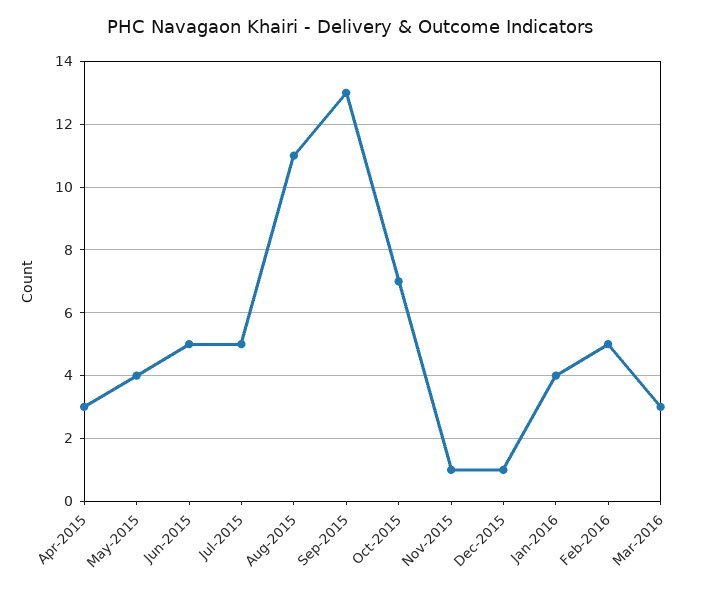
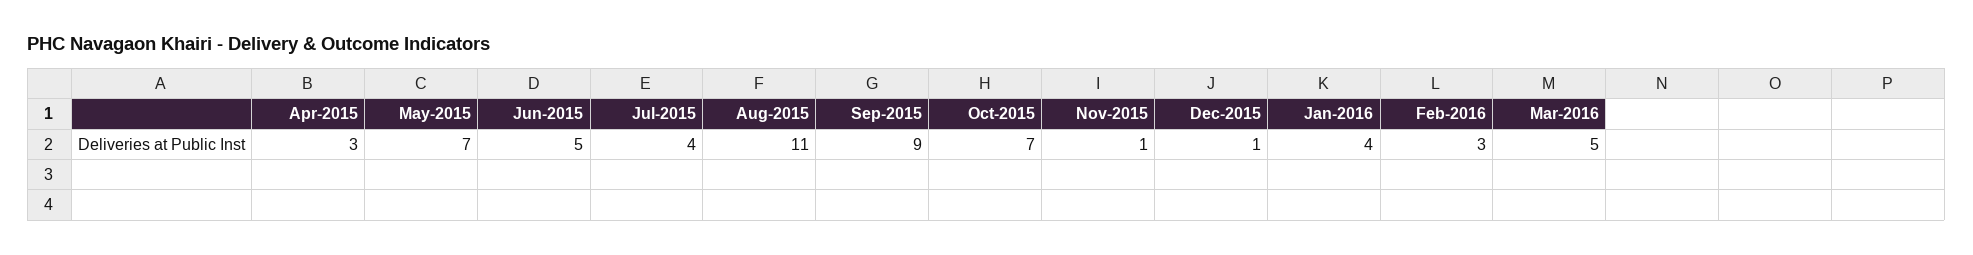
  {
    "Apr-2015": 3,
-   "May-2015": 4,
+   "May-2015": 7,
    "Jun-2015": 5,
-   "Jul-2015": 5,
+   "Jul-2015": 4,
    "Aug-2015": 11,
-   "Sep-2015": 13,
+   "Sep-2015": 9,
    "Oct-2015": 7,
    "Nov-2015": 1,
    "Dec-2015": 1,
    "Jan-2016": 4,
-   "Feb-2016": 5,
+   "Feb-2016": 3,
-   "Mar-2016": 3
+   "Mar-2016": 5
  }

